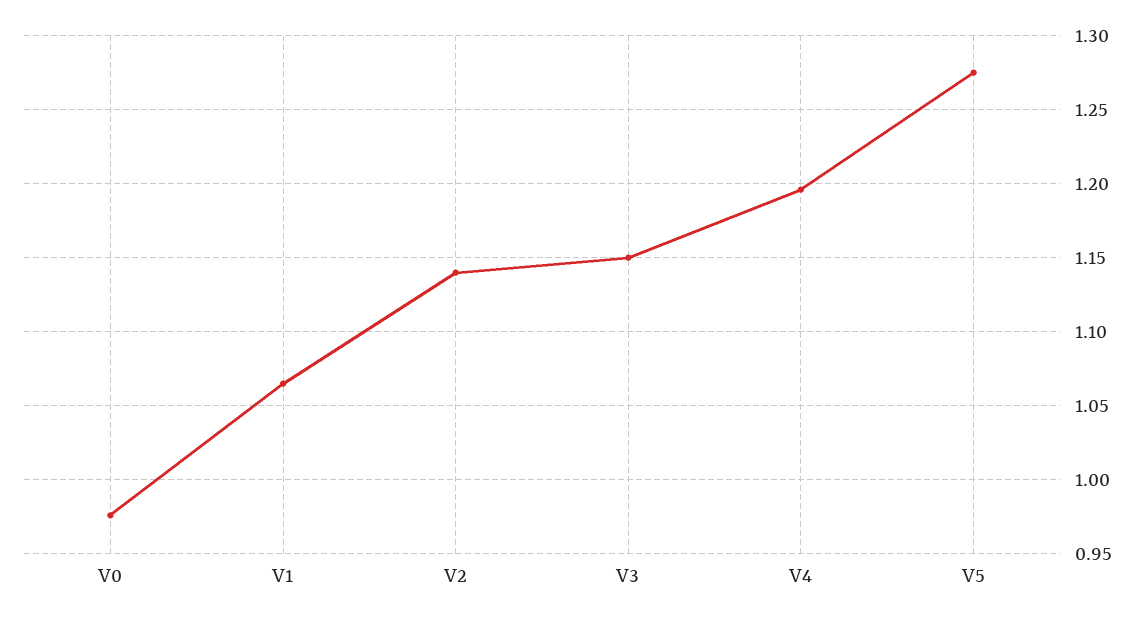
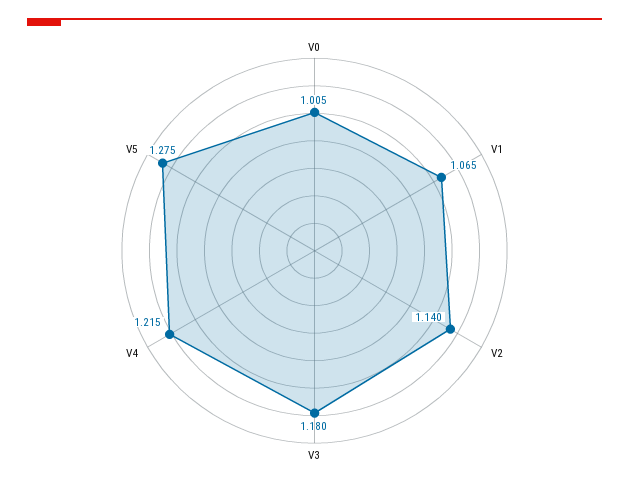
  {
-   "V0": 0.975,
+   "V0": 1.005,
    "V1": 1.065,
    "V2": 1.14,
-   "V3": 1.15,
+   "V3": 1.18,
-   "V4": 1.195,
+   "V4": 1.215,
    "V5": 1.275
  }

